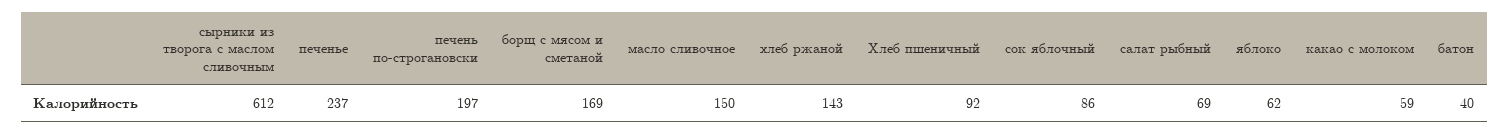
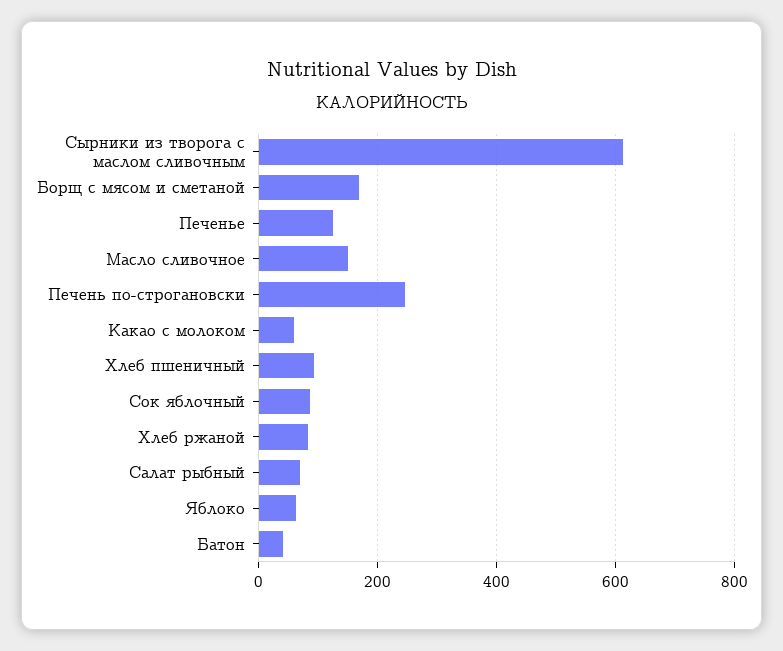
  {
    "сырники из творога с маслом сливочным": 612,
-   "печенье": 237,
+   "печенье": 120,
-   "печень по-строгановски": 197,
+   "печень по-строгановски": 240,
    "борщ с мясом и сметаной": 169,
    "масло сливочное": 150,
-   "хлеб ржаной": 143,
+   "хлеб ржаной": 80,
    "Хлеб пшеничный": 92,
    "сок яблочный": 86,
    "салат рыбный": 69,
    "яблоко": 62,
    "какао с молоком": 59,
    "батон": 40
  }

